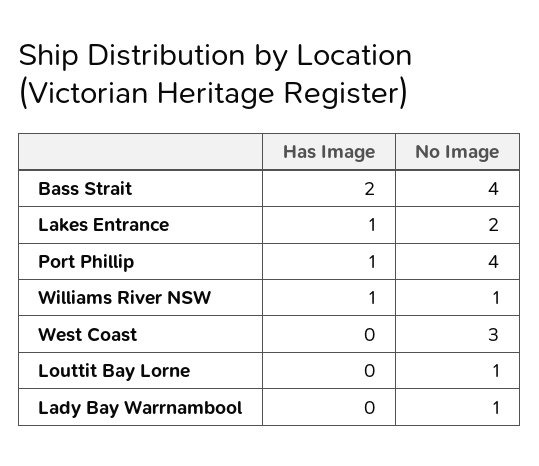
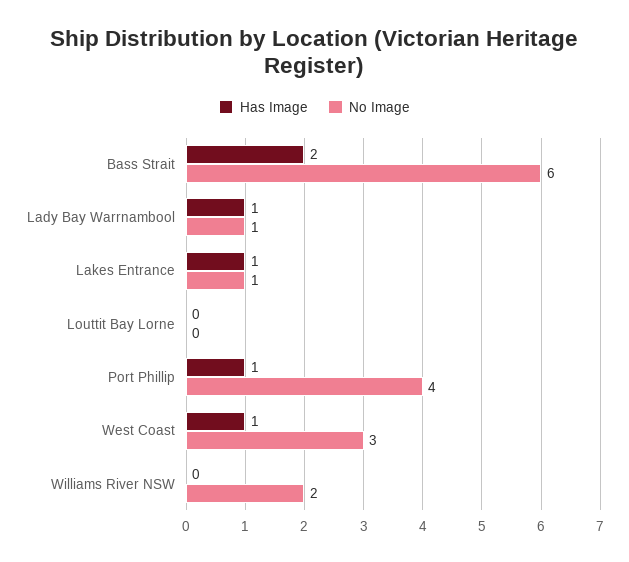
  {
    "Has Image": {
      "Bass Strait": 2,
      "Lakes Entrance": 1,
      "Port Phillip": 1,
-     "Williams River NSW": 1,
+     "Williams River NSW": 0,
-     "West Coast": 0,
+     "West Coast": 1,
      "Louttit Bay Lorne": 0,
-     "Lady Bay Warrnambool": 0
+     "Lady Bay Warrnambool": 1
    },
    "No Image": {
-     "Bass Strait": 4,
+     "Bass Strait": 6,
-     "Lakes Entrance": 2,
+     "Lakes Entrance": 1,
      "Port Phillip": 4,
-     "Williams River NSW": 1,
+     "Williams River NSW": 2,
      "West Coast": 3,
-     "Louttit Bay Lorne": 1,
+     "Louttit Bay Lorne": 0,
      "Lady Bay Warrnambool": 1
    }
  }

